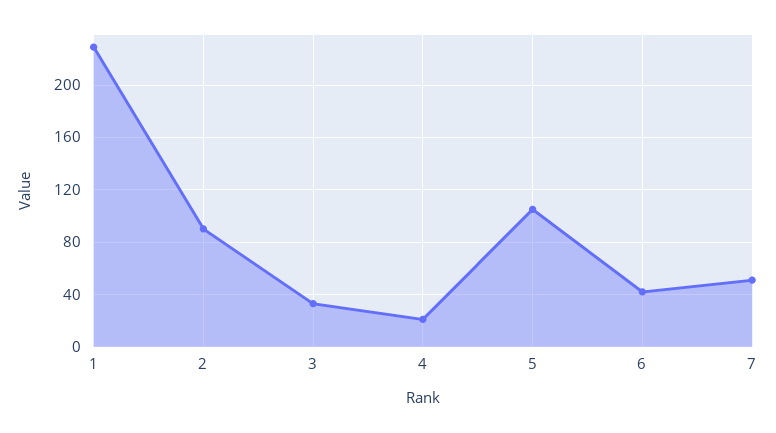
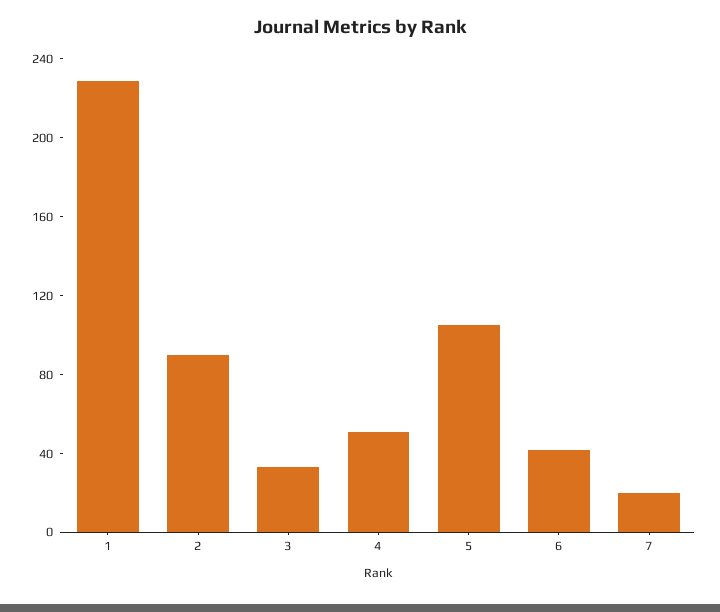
  {
    "1": 230,
    "2": 90,
    "3": 35,
-   "4": 20,
+   "4": 50,
    "5": 105,
    "6": 40,
-   "7": 50
+   "7": 20
  }

